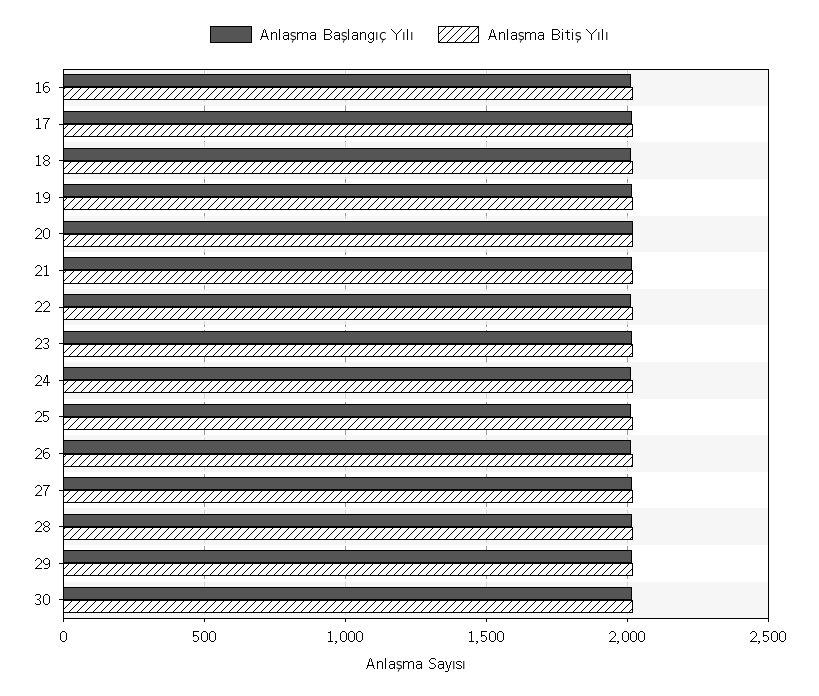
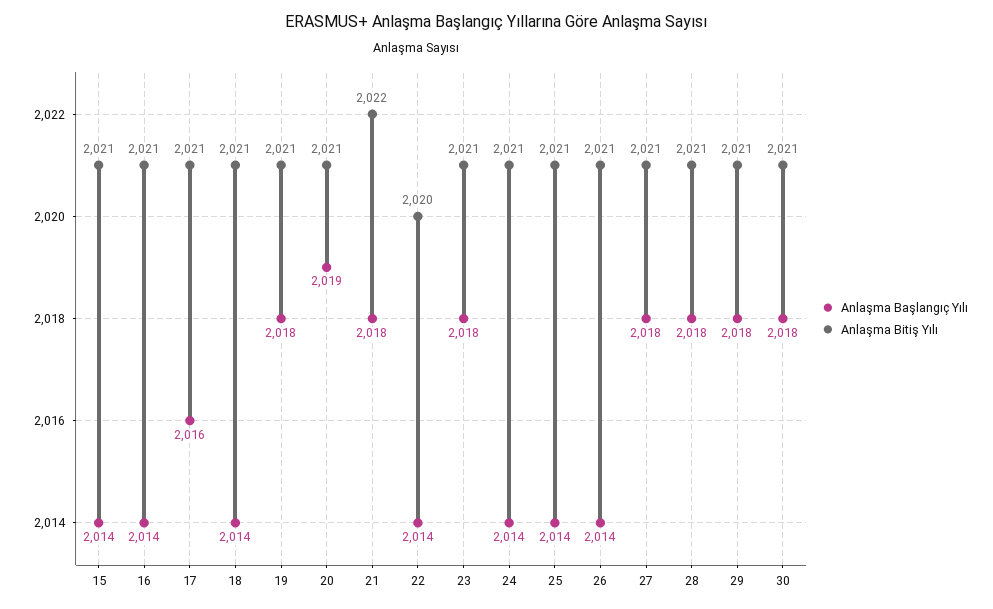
  {
    "Anlaşma Başlangıç Yılı": {
      "16": 2014,
      "17": 2016,
      "18": 2014,
      "19": 2018,
      "20": 2019,
      "21": 2018,
      "22": 2014,
      "23": 2018,
      "24": 2014,
      "25": 2014,
      "26": 2014,
      "27": 2018,
      "28": 2018,
      "29": 2018,
-     "30": 2018
+     "30": 2018,
+     "15": 2014
    },
    "Anlaşma Bitiş Yılı": {
      "16": 2021,
      "17": 2021,
      "18": 2021,
      "19": 2021,
      "20": 2021,
      "21": 2022,
      "22": 2020,
      "23": 2021,
      "24": 2021,
      "25": 2021,
      "26": 2021,
      "27": 2021,
      "28": 2021,
      "29": 2021,
-     "30": 2021
+     "30": 2021,
+     "15": 2021
    }
  }

